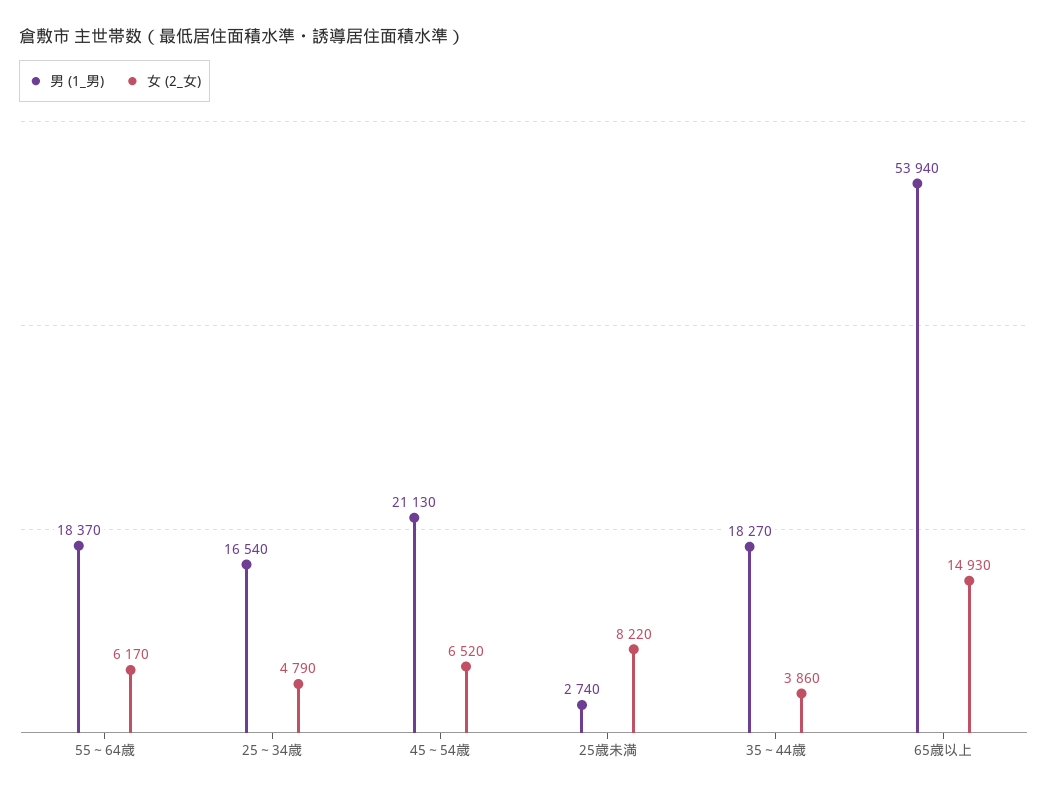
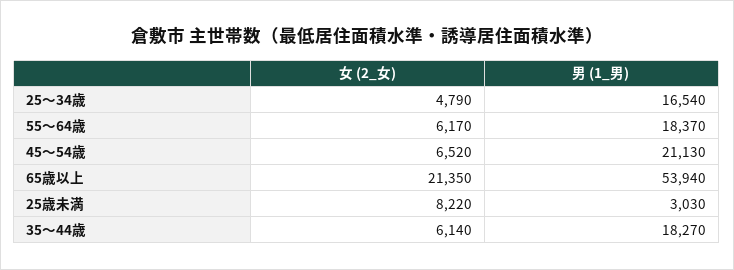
  {
    "男 (1_男)": {
      "55～64歳": 18370,
      "25～34歳": 16540,
      "45～54歳": 21130,
-     "25歳未満": 2740,
+     "25歳未満": 3030,
      "35～44歳": 18270,
      "65歳以上": 53940
    },
    "女 (2_女)": {
      "55～64歳": 6170,
      "25～34歳": 4790,
      "45～54歳": 6520,
      "25歳未満": 8220,
-     "35～44歳": 3860,
+     "35～44歳": 6140,
-     "65歳以上": 14930
+     "65歳以上": 21350
    }
  }

